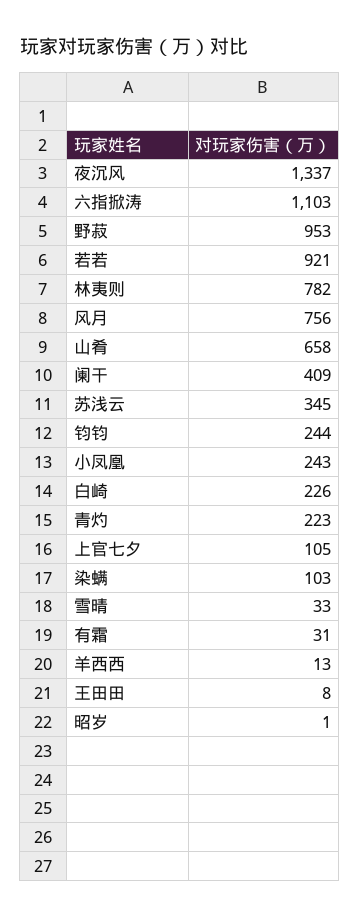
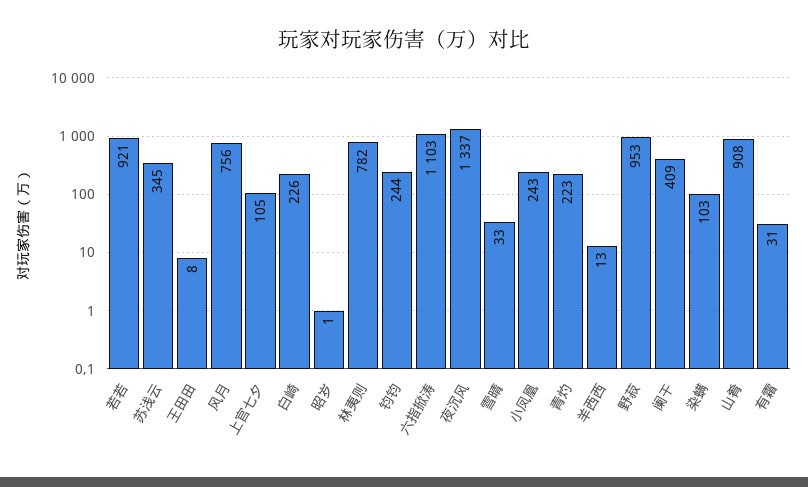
  {
    "夜沉风": 1337,
    "六指掀涛": 1103,
    "野菽": 953,
    "若若": 921,
    "林夷则": 782,
    "风月": 756,
-   "山肴": 658,
+   "山肴": 908,
    "阑干": 409,
    "苏浅云": 345,
    "钧钧": 244,
    "小凤凰": 243,
    "白崎": 226,
    "青灼": 223,
    "上官七夕": 105,
    "染螨": 103,
    "雪晴": 33,
    "有霜": 31,
    "羊西西": 13,
    "王田田": 8,
    "昭岁": 1
  }

